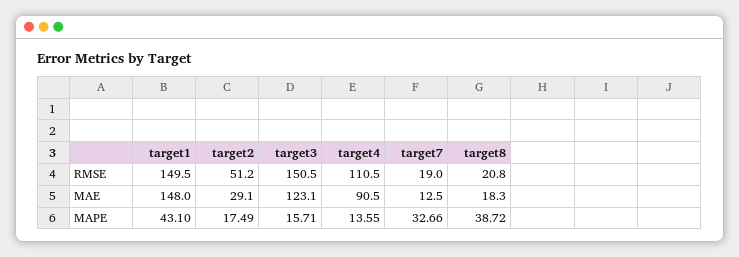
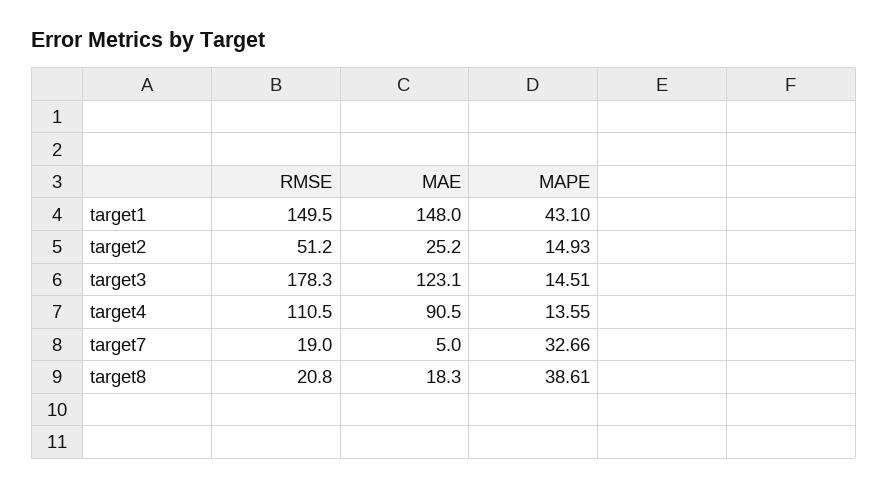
  {
    "target1": {
      "RMSE": 149.5,
      "MAE": 148,
      "MAPE": 43.1
    },
    "target2": {
      "RMSE": 51.2,
-     "MAE": 29.1,
+     "MAE": 25.2,
-     "MAPE": 17.49
+     "MAPE": 14.93
    },
    "target3": {
-     "RMSE": 150.5,
+     "RMSE": 178.3,
      "MAE": 123.1,
-     "MAPE": 15.71
+     "MAPE": 14.51
    },
    "target4": {
      "RMSE": 110.5,
      "MAE": 90.5,
      "MAPE": 13.55
    },
    "target7": {
      "RMSE": 19,
-     "MAE": 12.5,
+     "MAE": 5,
      "MAPE": 32.66
    },
    "target8": {
      "RMSE": 20.8,
      "MAE": 18.3,
-     "MAPE": 38.72
+     "MAPE": 38.61
    }
  }

